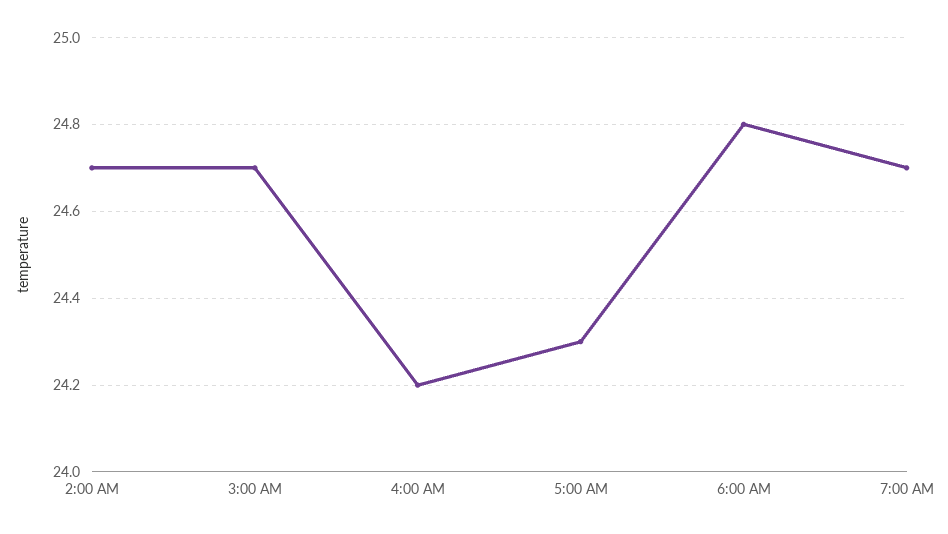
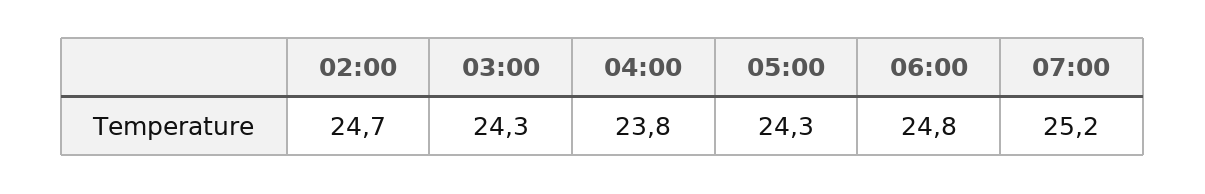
  {
    "2:00 AM": 24.7,
-   "3:00 AM": 24.7,
+   "3:00 AM": 24.3,
-   "4:00 AM": 24.2,
+   "4:00 AM": 23.8,
    "5:00 AM": 24.3,
    "6:00 AM": 24.8,
-   "7:00 AM": 24.7
+   "7:00 AM": 25.2
  }

